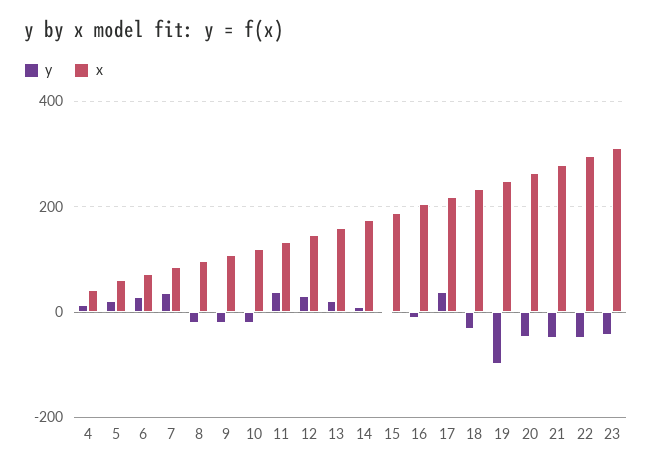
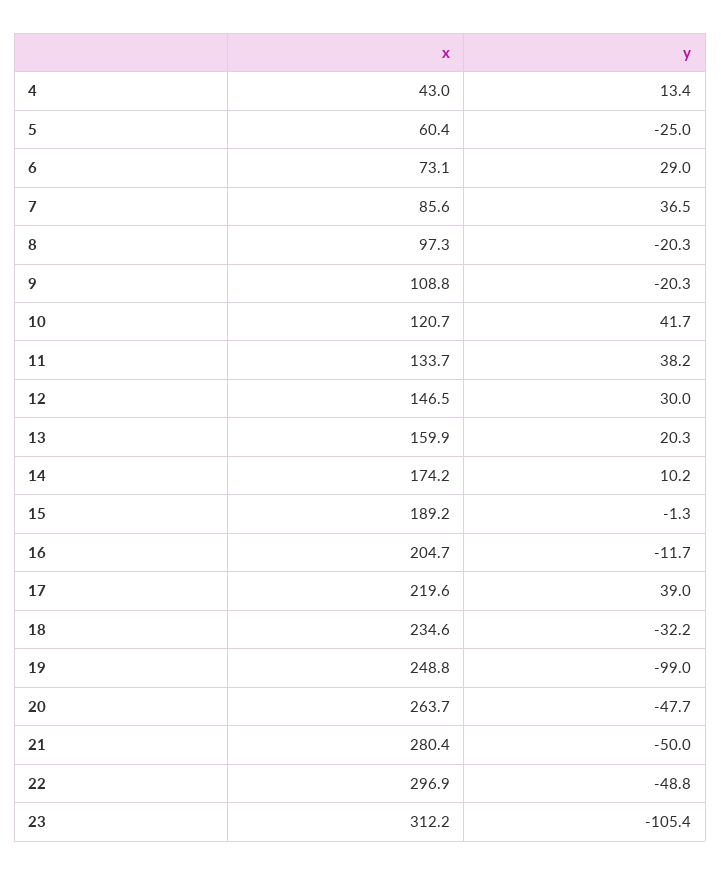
  {
    "y": {
      "4": 13.4,
-     "5": 20,
+     "5": -25,
      "6": 29,
      "7": 36.5,
      "8": -20.3,
      "9": -20.3,
-     "10": -20,
+     "10": 41.7,
      "11": 38.2,
      "12": 30,
      "13": 20.3,
      "14": 10.2,
      "15": -1.3,
      "16": -11.7,
      "17": 39,
      "18": -32.2,
      "19": -99,
      "20": -47.7,
      "21": -50,
      "22": -48.8,
-     "23": -40
+     "23": -105.4
    },
    "x": {
      "4": 43,
      "5": 60.4,
      "6": 73.1,
      "7": 85.6,
      "8": 97.3,
      "9": 108.8,
      "10": 120.7,
      "11": 133.7,
      "12": 146.5,
      "13": 159.9,
      "14": 174.2,
      "15": 189.2,
      "16": 204.7,
      "17": 219.6,
      "18": 234.6,
      "19": 248.8,
      "20": 263.7,
      "21": 280.4,
      "22": 296.9,
      "23": 312.2
    }
  }

